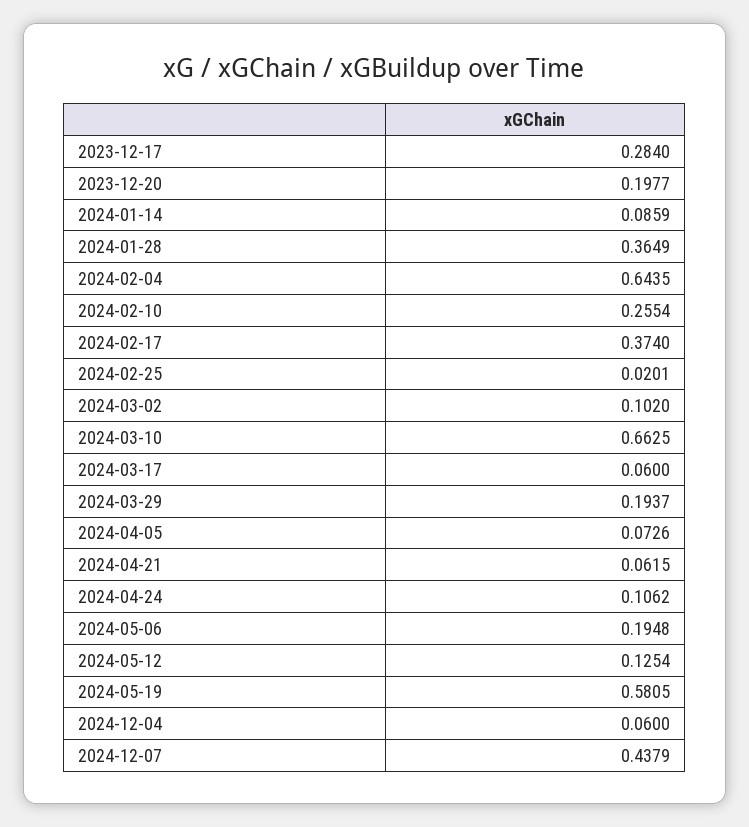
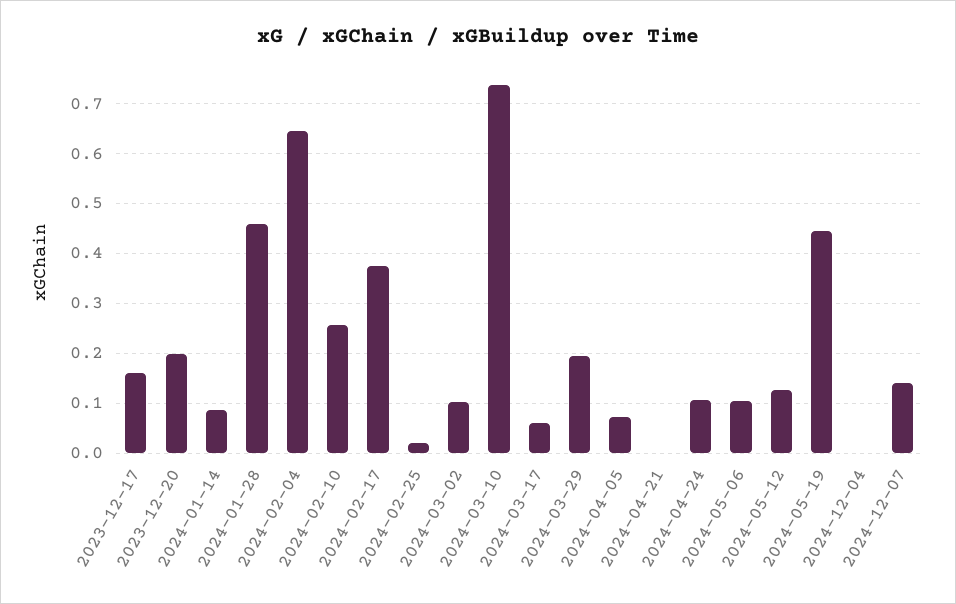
  {
-   "2023-12-17": 0.284,
+   "2023-12-17": 0.16,
    "2023-12-20": 0.1977,
    "2024-01-14": 0.0859,
-   "2024-01-28": 0.3649,
+   "2024-01-28": 0.46,
    "2024-02-04": 0.6435,
    "2024-02-10": 0.2554,
    "2024-02-17": 0.374,
    "2024-02-25": 0.0201,
    "2024-03-02": 0.102,
-   "2024-03-10": 0.6625,
+   "2024-03-10": 0.74,
    "2024-03-17": 0.06,
    "2024-03-29": 0.1937,
    "2024-04-05": 0.0726,
-   "2024-04-21": 0.0615,
+   "2024-04-21": 0,
    "2024-04-24": 0.1062,
-   "2024-05-06": 0.1948,
+   "2024-05-06": 0.1,
    "2024-05-12": 0.1254,
-   "2024-05-19": 0.5805,
+   "2024-05-19": 0.44,
-   "2024-12-04": 0.06,
+   "2024-12-04": 0,
-   "2024-12-07": 0.4379
+   "2024-12-07": 0.14
  }

